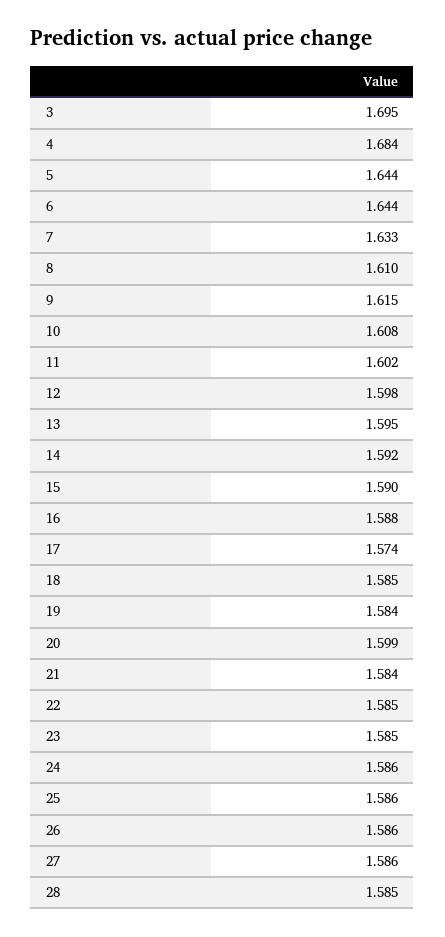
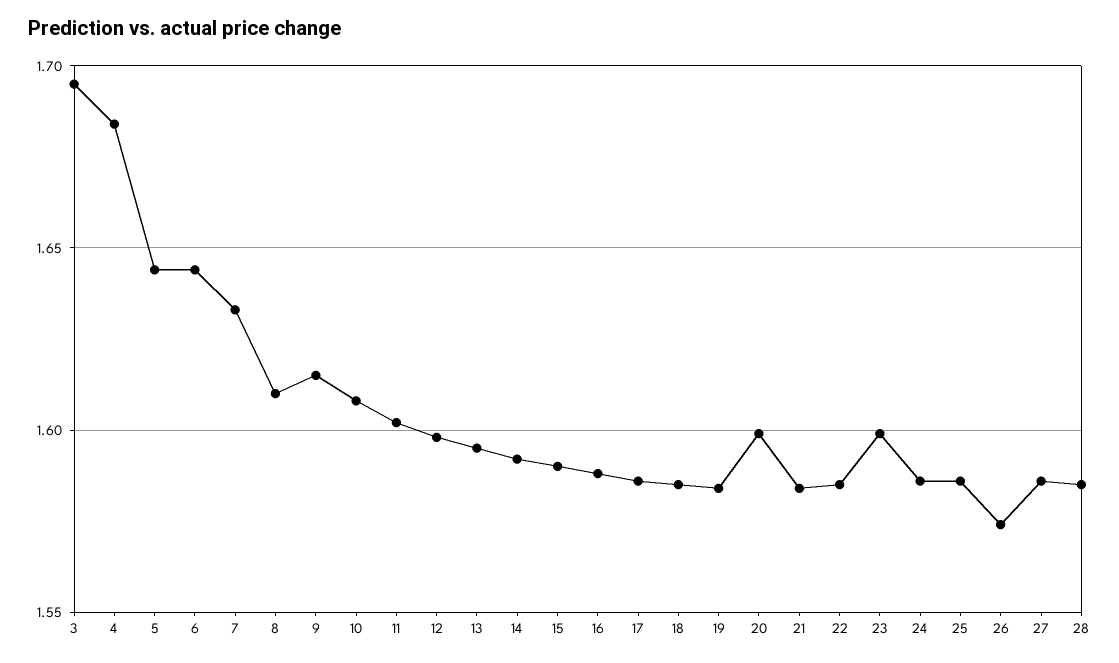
  {
    "3": 1.695,
    "4": 1.684,
    "5": 1.644,
    "6": 1.644,
    "7": 1.633,
    "8": 1.61,
    "9": 1.615,
    "10": 1.608,
    "11": 1.602,
    "12": 1.598,
    "13": 1.595,
    "14": 1.592,
    "15": 1.59,
    "16": 1.588,
-   "17": 1.574,
+   "17": 1.585,
    "18": 1.585,
    "19": 1.584,
    "20": 1.599,
    "21": 1.584,
    "22": 1.585,
-   "23": 1.585,
+   "23": 1.6,
    "24": 1.586,
    "25": 1.586,
-   "26": 1.586,
+   "26": 1.575,
    "27": 1.586,
    "28": 1.585
  }

